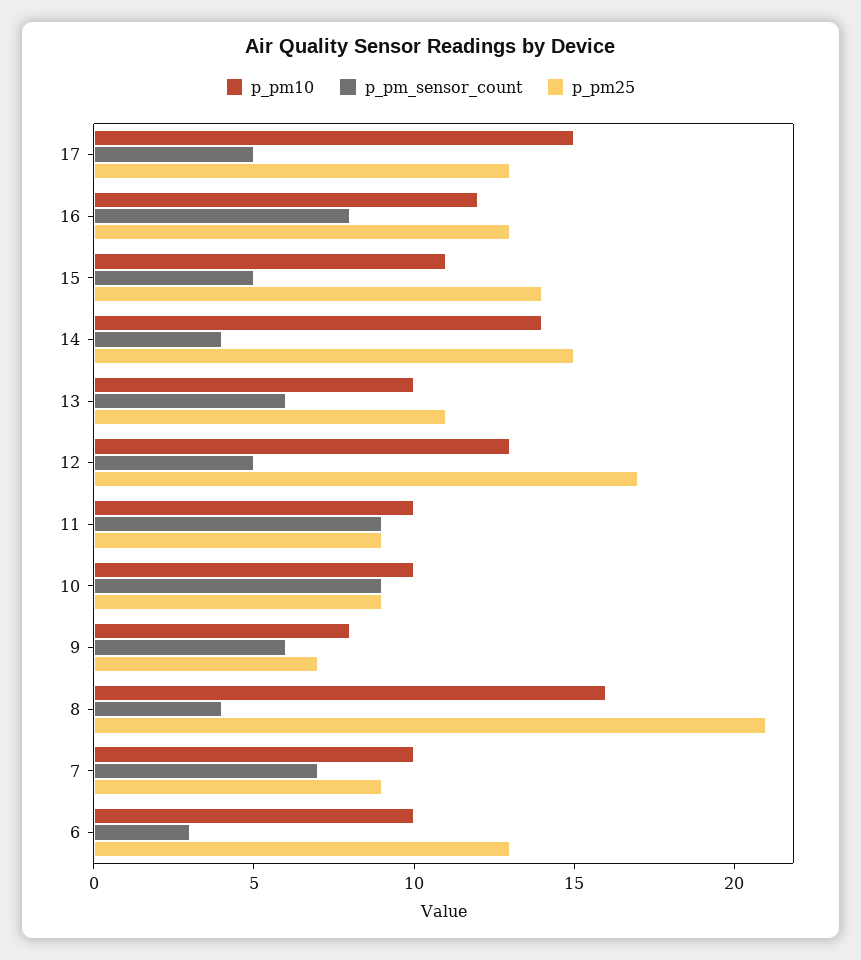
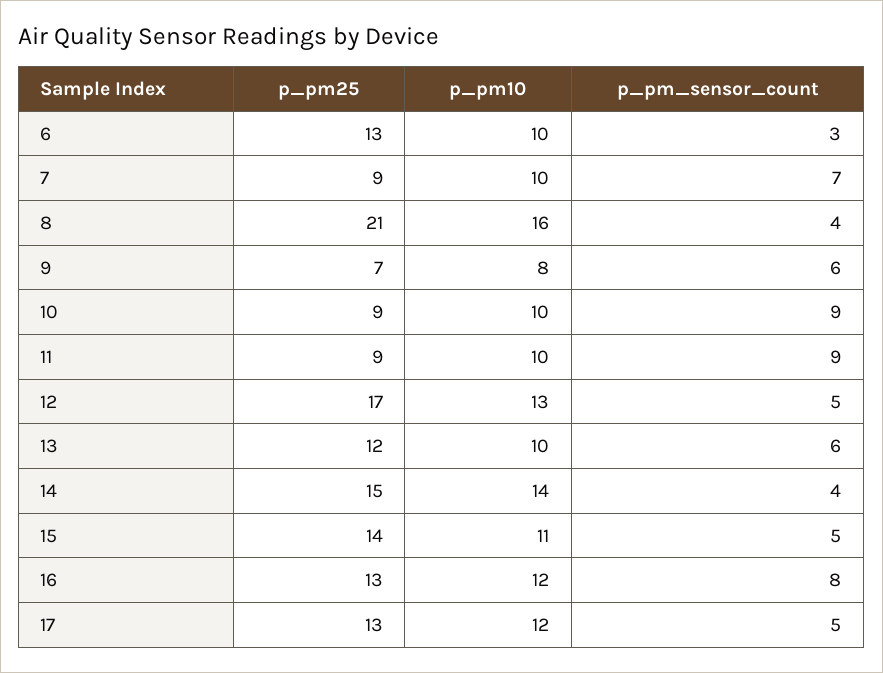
  {
    "p_pm10": {
-     "17": 15,
+     "17": 12,
      "16": 12,
      "15": 11,
      "14": 14,
      "13": 10,
      "12": 13,
      "11": 10,
      "10": 10,
      "9": 8,
      "8": 16,
      "7": 10,
      "6": 10
    },
    "p_pm_sensor_count": {
      "17": 5,
      "16": 8,
      "15": 5,
      "14": 4,
      "13": 6,
      "12": 5,
      "11": 9,
      "10": 9,
      "9": 6,
      "8": 4,
      "7": 7,
      "6": 3
    },
    "p_pm25": {
      "17": 13,
      "16": 13,
      "15": 14,
      "14": 15,
-     "13": 11,
+     "13": 12,
      "12": 17,
      "11": 9,
      "10": 9,
      "9": 7,
      "8": 21,
      "7": 9,
      "6": 13
    }
  }

